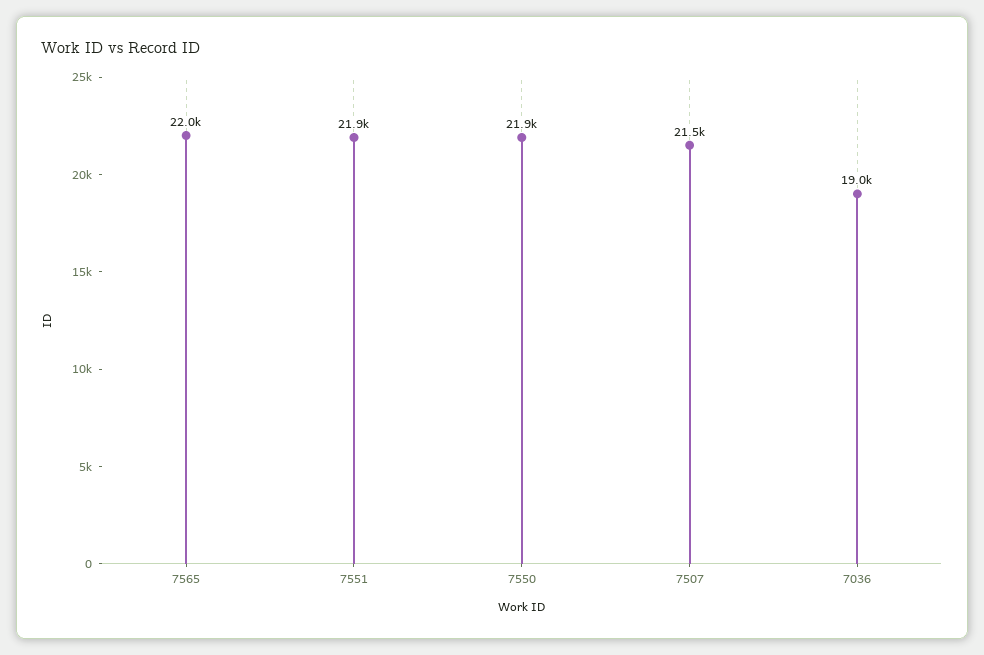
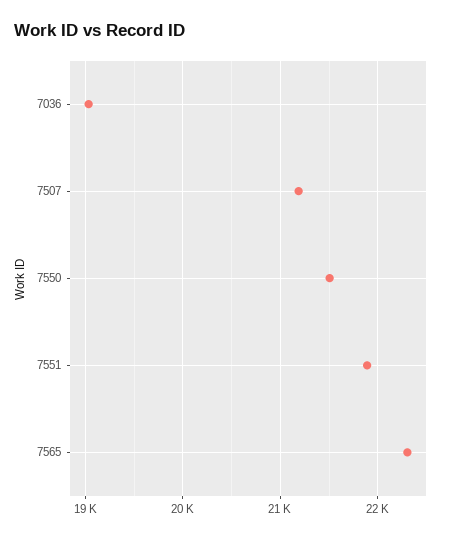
  {
-   "7565": 22000,
+   "7565": 22300,
    "7551": 21900,
-   "7550": 21900,
+   "7550": 21500,
-   "7507": 21500,
+   "7507": 21200,
    "7036": 19000
  }

